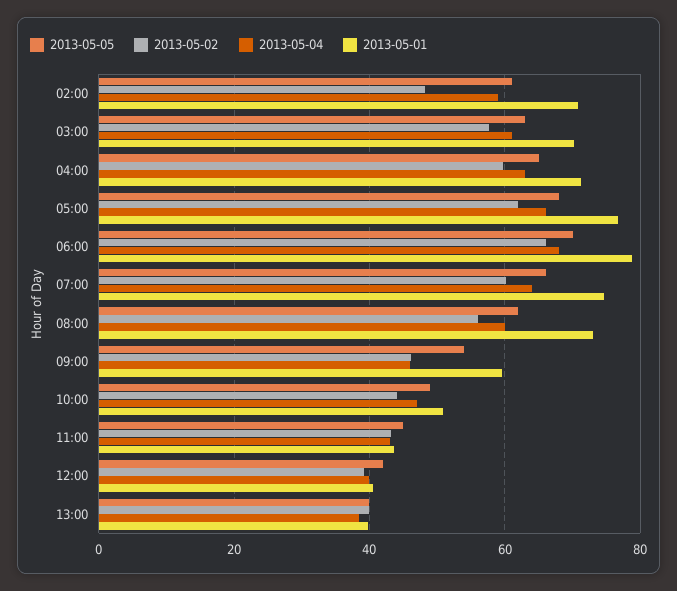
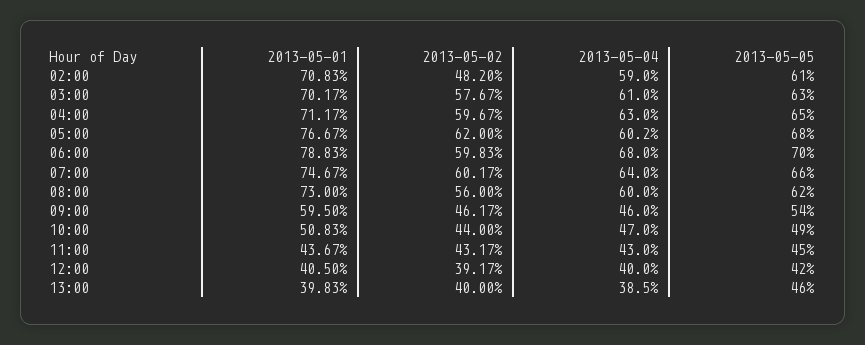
  {
    "2013-05-05": {
      "02:00": 61,
      "03:00": 63,
      "04:00": 65,
      "05:00": 68,
      "06:00": 70,
      "07:00": 66,
      "08:00": 62,
      "09:00": 54,
      "10:00": 49,
      "11:00": 45,
      "12:00": 42,
-     "13:00": 40
+     "13:00": 46
    },
    "2013-05-02": {
      "02:00": 48.2,
      "03:00": 57.67,
      "04:00": 59.67,
      "05:00": 62,
-     "06:00": 66,
+     "06:00": 59.83,
      "07:00": 60.17,
      "08:00": 56,
      "09:00": 46.17,
      "10:00": 44,
      "11:00": 43.17,
      "12:00": 39.17,
      "13:00": 40
    },
    "2013-05-04": {
      "02:00": 59,
      "03:00": 61,
      "04:00": 63,
-     "05:00": 66,
+     "05:00": 60.2,
      "06:00": 68,
      "07:00": 64,
      "08:00": 60,
      "09:00": 46,
      "10:00": 47,
      "11:00": 43,
      "12:00": 40,
      "13:00": 38.5
    },
    "2013-05-01": {
      "02:00": 70.83,
      "03:00": 70.17,
      "04:00": 71.17,
      "05:00": 76.67,
      "06:00": 78.83,
      "07:00": 74.67,
      "08:00": 73,
      "09:00": 59.5,
      "10:00": 50.83,
      "11:00": 43.67,
      "12:00": 40.5,
      "13:00": 39.83
    }
  }

